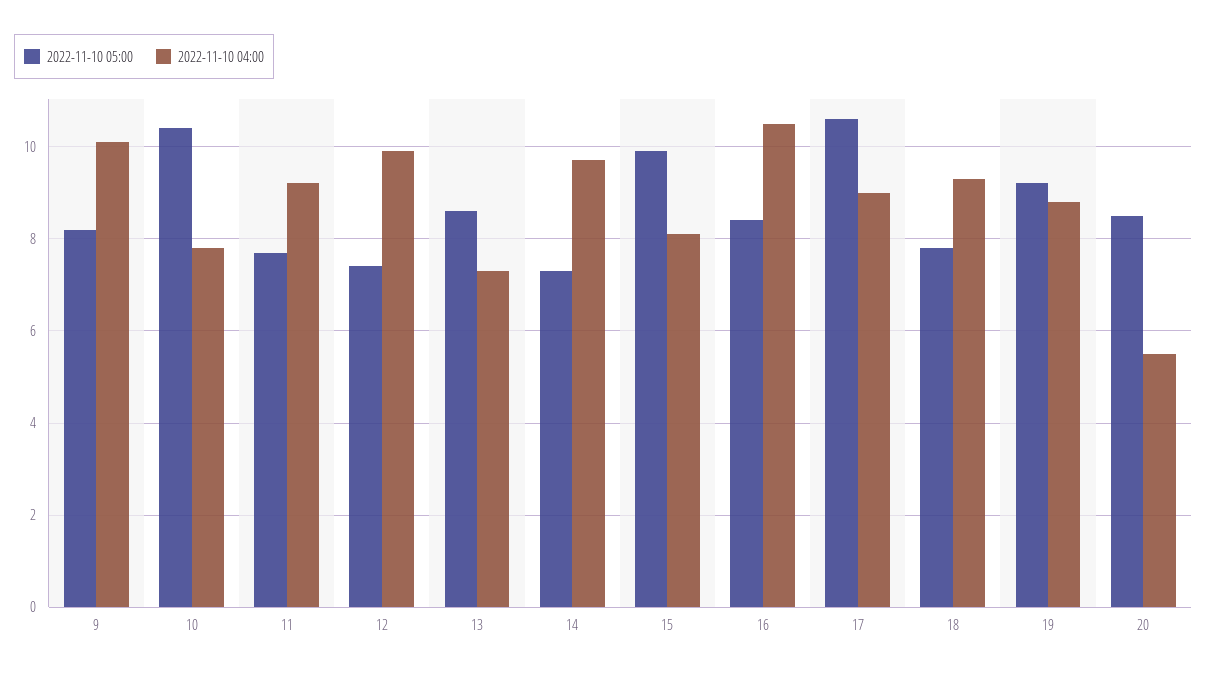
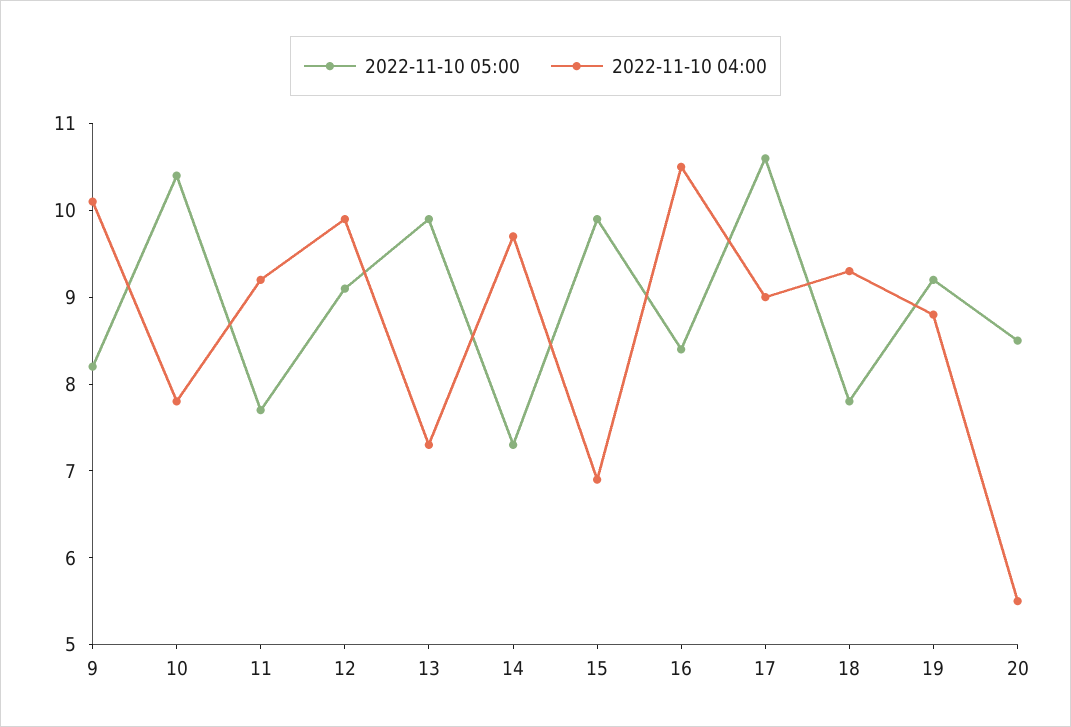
  {
    "2022-11-10 05:00": {
      "9": 8.2,
      "10": 10.4,
      "11": 7.7,
-     "12": 7.5,
+     "12": 9.1,
-     "13": 8.5,
+     "13": 9.9,
      "14": 7.3,
      "15": 9.9,
      "16": 8.4,
      "17": 10.6,
      "18": 7.8,
      "19": 9.2,
      "20": 8.5
    },
    "2022-11-10 04:00": {
      "9": 10.1,
      "10": 7.8,
      "11": 9.2,
      "12": 9.9,
      "13": 7.3,
      "14": 9.7,
-     "15": 8,
+     "15": 6.9,
      "16": 10.5,
      "17": 9,
      "18": 9.3,
      "19": 8.8,
      "20": 5.5
    }
  }

